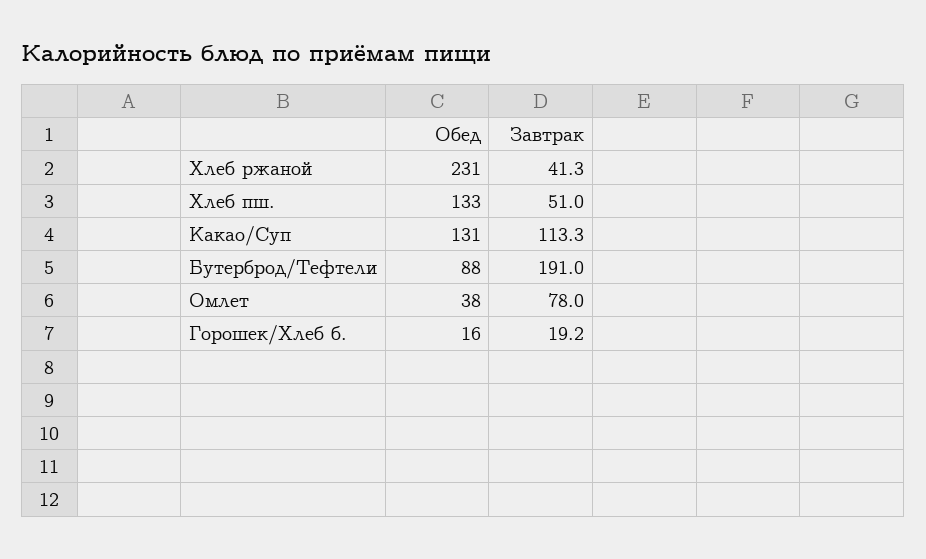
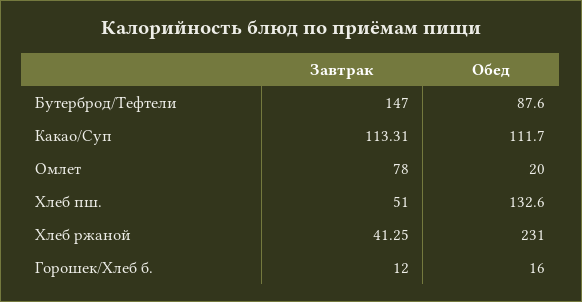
  {
    "Обед": {
      "Хлеб ржаной": 231,
      "Хлеб пш.": 132.6,
-     "Какао/Суп": 131,
+     "Какао/Суп": 111.7,
      "Бутерброд/Тефтели": 87.6,
-     "Омлет": 38,
+     "Омлет": 20,
      "Горошек/Хлеб б.": 16
    },
    "Завтрак": {
      "Хлеб ржаной": 41.25,
      "Хлеб пш.": 51,
      "Какао/Суп": 113.31,
-     "Бутерброд/Тефтели": 191,
+     "Бутерброд/Тефтели": 147,
      "Омлет": 78,
-     "Горошек/Хлеб б.": 19.2
+     "Горошек/Хлеб б.": 12
    }
  }

